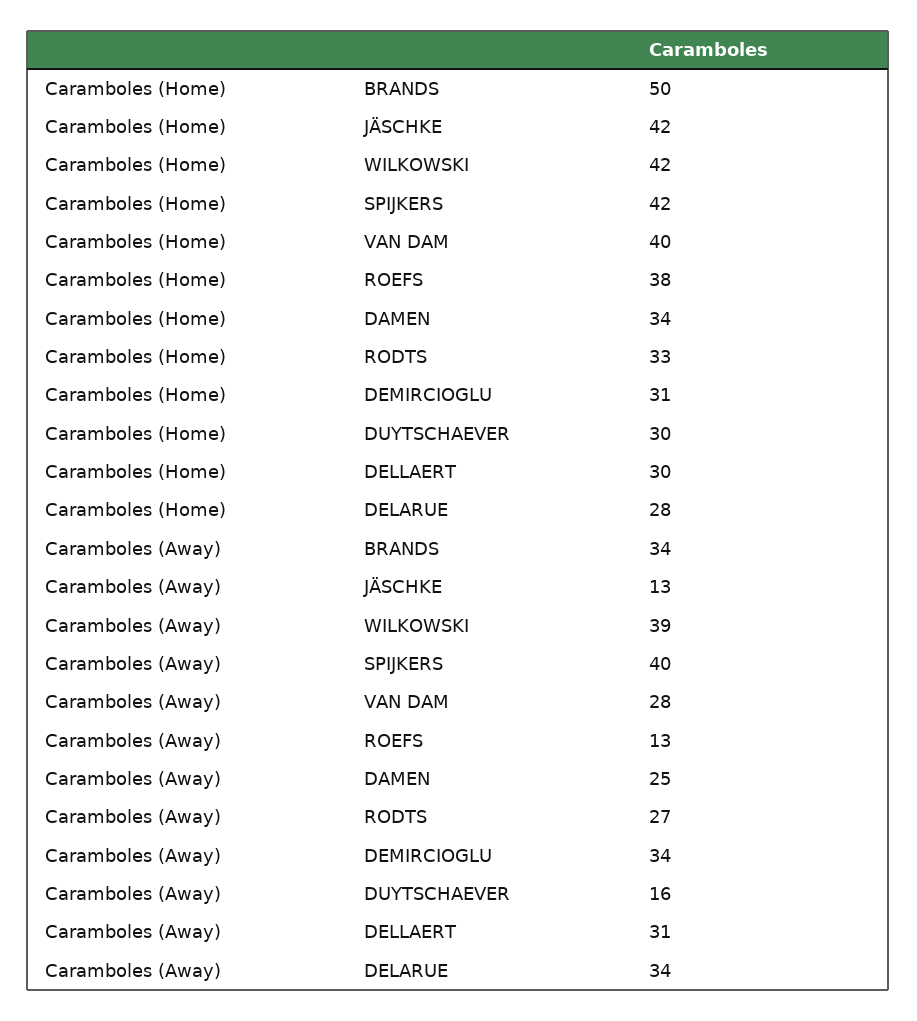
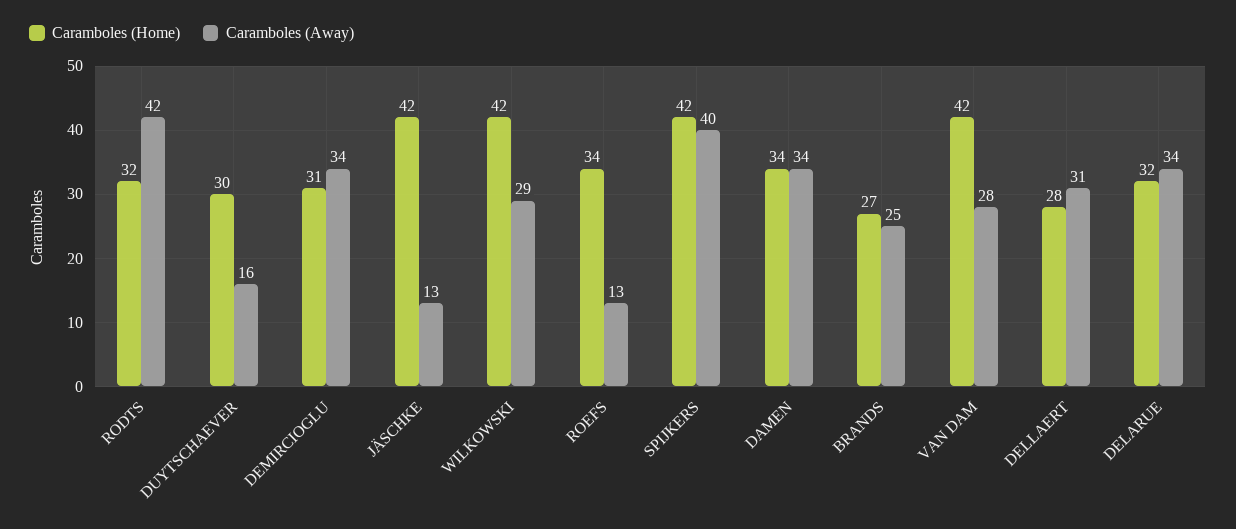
  {
    "Caramboles (Home)": {
-     "BRANDS": 50,
+     "BRANDS": 27,
      "JÄSCHKE": 42,
      "WILKOWSKI": 42,
      "SPIJKERS": 42,
-     "VAN DAM": 40,
+     "VAN DAM": 42,
-     "ROEFS": 38,
+     "ROEFS": 34,
      "DAMEN": 34,
-     "RODTS": 33,
+     "RODTS": 32,
      "DEMIRCIOGLU": 31,
      "DUYTSCHAEVER": 30,
-     "DELLAERT": 30,
+     "DELLAERT": 28,
-     "DELARUE": 28
+     "DELARUE": 32
    },
    "Caramboles (Away)": {
-     "BRANDS": 34,
+     "BRANDS": 25,
      "JÄSCHKE": 13,
-     "WILKOWSKI": 39,
+     "WILKOWSKI": 29,
      "SPIJKERS": 40,
      "VAN DAM": 28,
      "ROEFS": 13,
-     "DAMEN": 25,
+     "DAMEN": 34,
-     "RODTS": 27,
+     "RODTS": 42,
      "DEMIRCIOGLU": 34,
      "DUYTSCHAEVER": 16,
      "DELLAERT": 31,
      "DELARUE": 34
    }
  }

